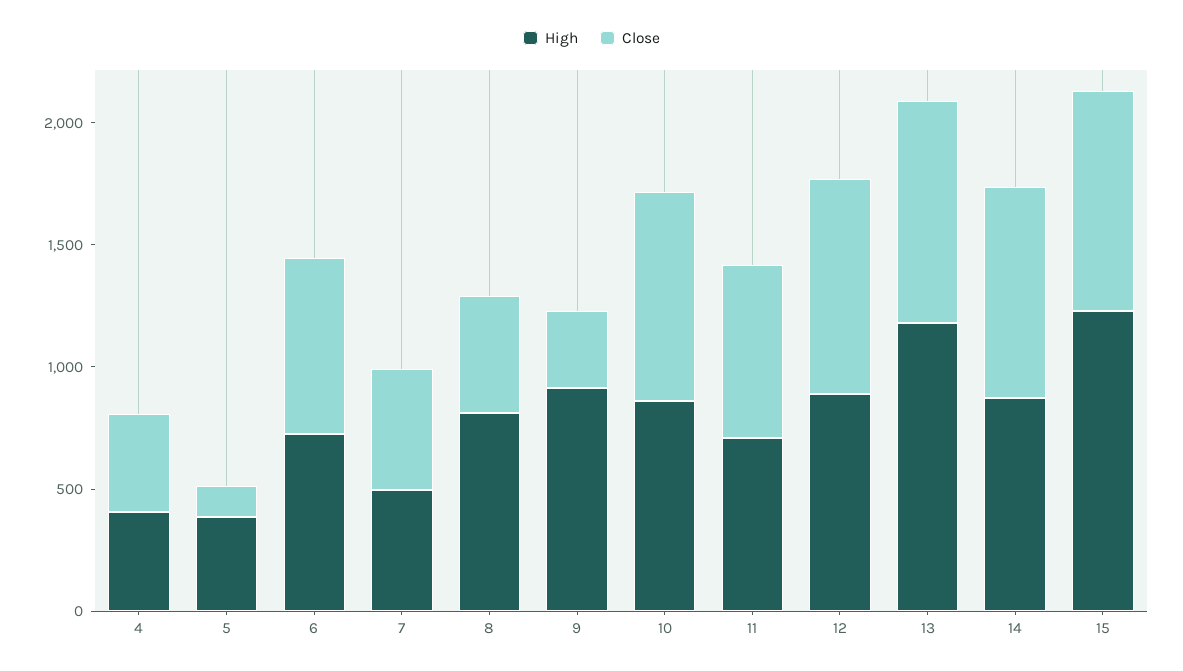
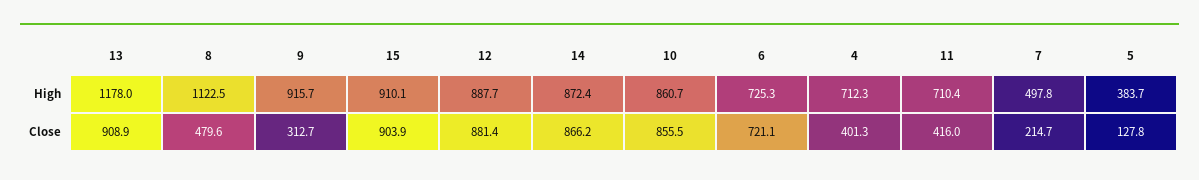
  {
    "High": {
-     "4": 400,
+     "4": 712.3,
      "5": 383.7,
      "6": 725.3,
      "7": 497.8,
-     "8": 800,
+     "8": 1122.5,
      "9": 915.7,
      "10": 860.7,
      "11": 710.4,
      "12": 887.7,
      "13": 1178,
      "14": 872.4,
-     "15": 1200
+     "15": 910.1
    },
    "Close": {
      "4": 401.3,
      "5": 127.8,
      "6": 721.1,
-     "7": 500,
+     "7": 214.7,
      "8": 479.6,
      "9": 312.7,
      "10": 855.5,
-     "11": 700,
+     "11": 416,
      "12": 881.4,
      "13": 908.9,
      "14": 866.2,
      "15": 903.9
    }
  }

